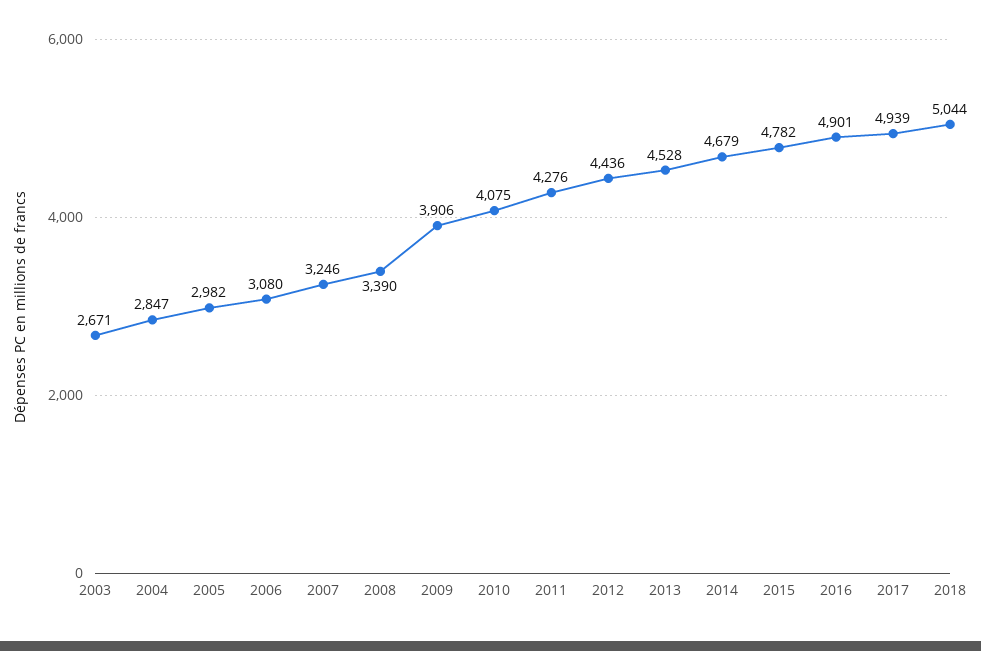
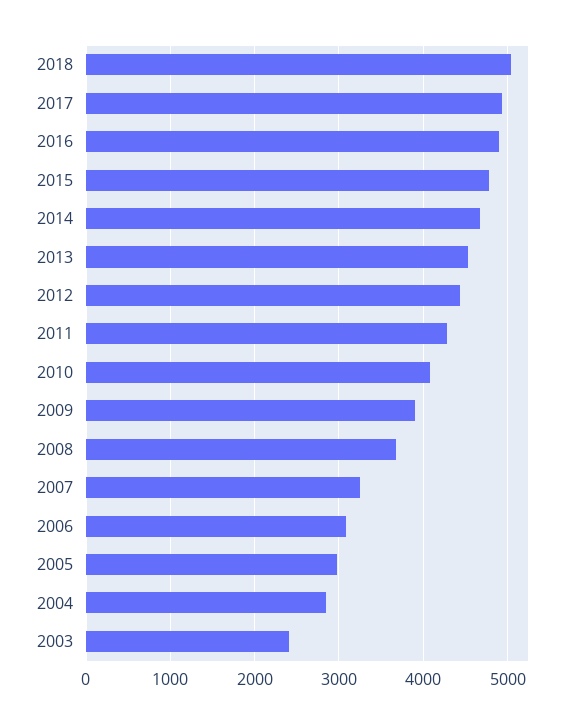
  {
-   "2003": 2671,
+   "2003": 2400,
    "2004": 2847,
    "2005": 2982,
    "2006": 3080,
    "2007": 3246,
-   "2008": 3390,
+   "2008": 3700,
    "2009": 3906,
    "2010": 4075,
    "2011": 4276,
    "2012": 4436,
    "2013": 4528,
    "2014": 4679,
    "2015": 4782,
    "2016": 4901,
    "2017": 4939,
    "2018": 5044
  }

